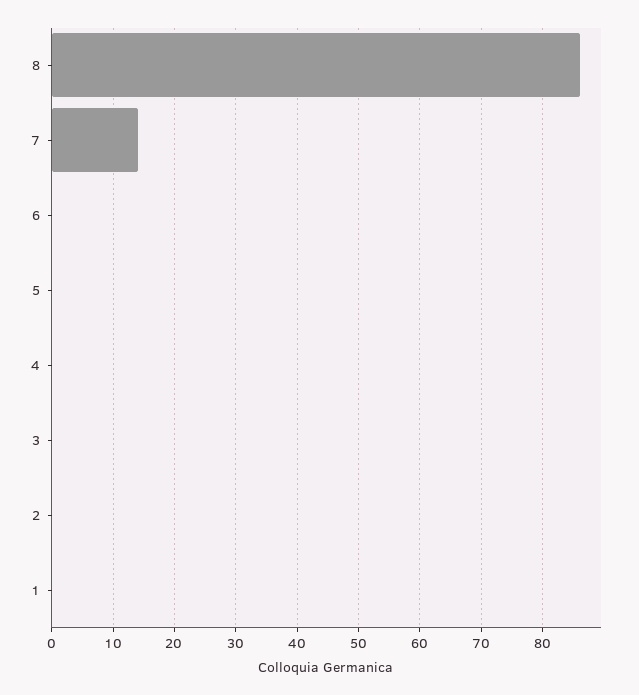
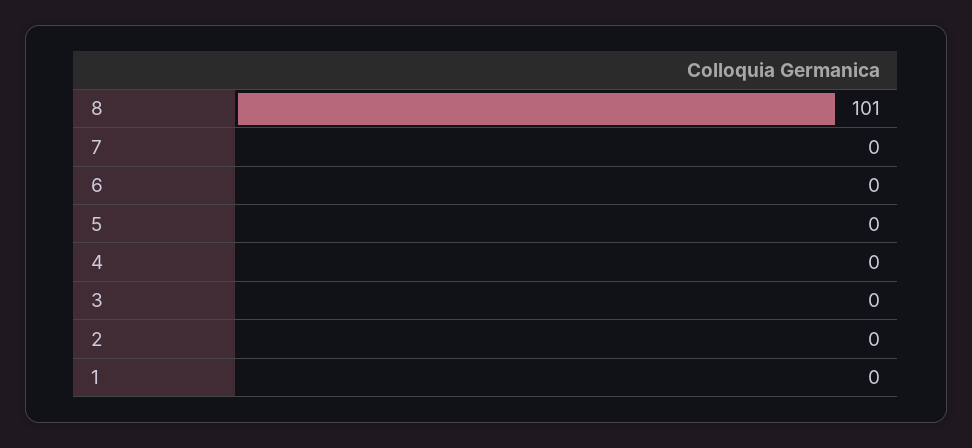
  {
-   "8": 86,
+   "8": 101,
-   "7": 14,
+   "7": 0,
    "6": 0,
    "5": 0,
    "4": 0,
    "3": 0,
    "2": 0,
    "1": 0
  }

